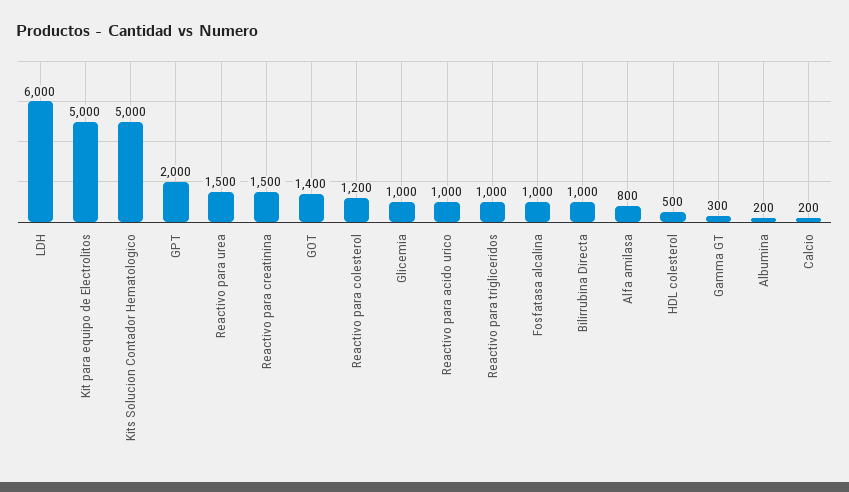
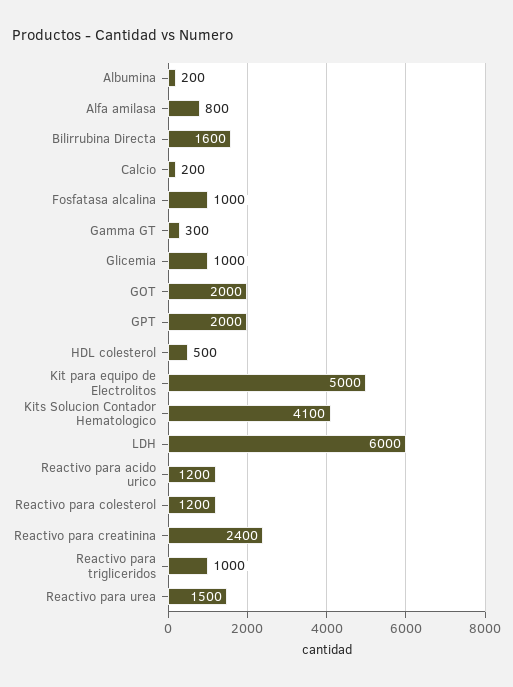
  {
    "LDH": 6000,
    "Kit para equipo de Electrolitos": 5000,
-   "Kits Solucion Contador Hematologico": 5000,
+   "Kits Solucion Contador Hematologico": 4100,
    "GPT": 2000,
    "Reactivo para urea": 1500,
-   "Reactivo para creatinina": 1500,
+   "Reactivo para creatinina": 2400,
-   "GOT": 1400,
+   "GOT": 2000,
    "Reactivo para colesterol": 1200,
    "Glicemia": 1000,
-   "Reactivo para acido urico": 1000,
+   "Reactivo para acido urico": 1200,
    "Reactivo para trigliceridos": 1000,
    "Fosfatasa alcalina": 1000,
-   "Bilirrubina Directa": 1000,
+   "Bilirrubina Directa": 1600,
    "Alfa amilasa": 800,
    "HDL colesterol": 500,
    "Gamma GT": 300,
    "Albumina": 200,
    "Calcio": 200
  }

